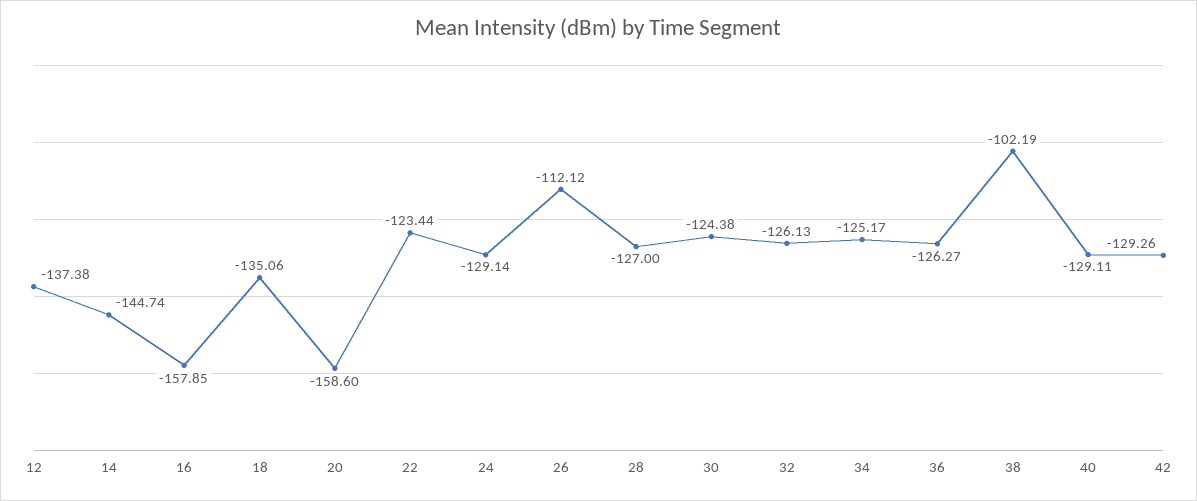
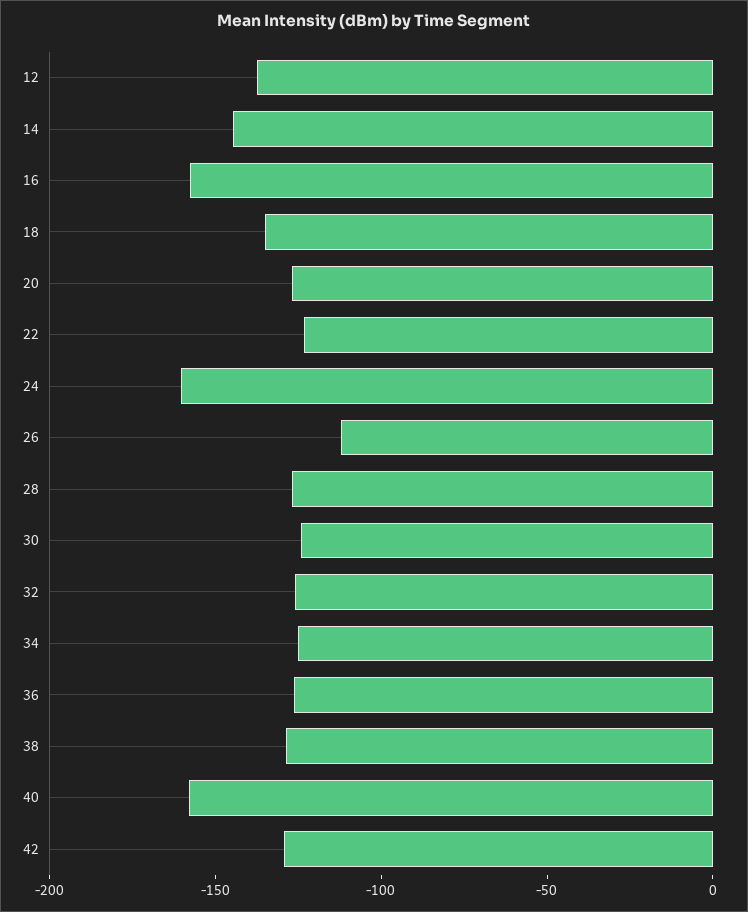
  {
    "12": -137.38,
    "14": -144.74,
    "16": -157.85,
    "18": -135.06,
-   "20": -158.6,
+   "20": -130,
    "22": -123.44,
-   "24": -129.14,
+   "24": -160,
    "26": -112.12,
    "28": -127,
    "30": -124.38,
    "32": -126.13,
    "34": -125.17,
    "36": -126.27,
-   "38": -102.19,
+   "38": -130,
-   "40": -129.11,
+   "40": -160,
    "42": -129.26
  }

